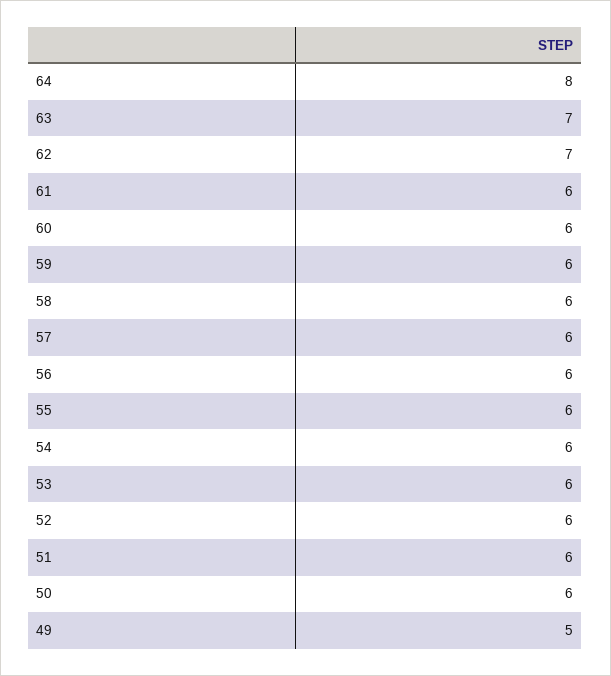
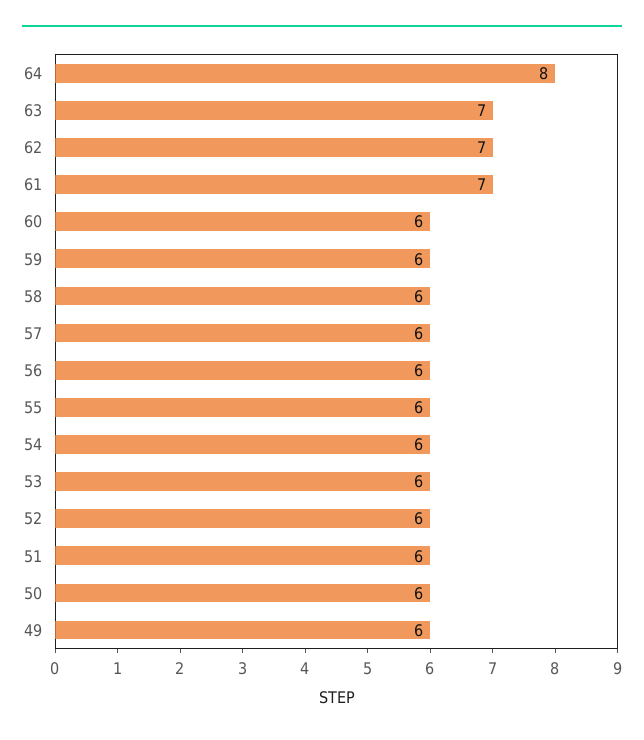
  {
    "64": 8,
    "63": 7,
    "62": 7,
-   "61": 6,
+   "61": 7,
    "60": 6,
    "59": 6,
    "58": 6,
    "57": 6,
    "56": 6,
    "55": 6,
    "54": 6,
    "53": 6,
    "52": 6,
    "51": 6,
    "50": 6,
-   "49": 5
+   "49": 6
  }

